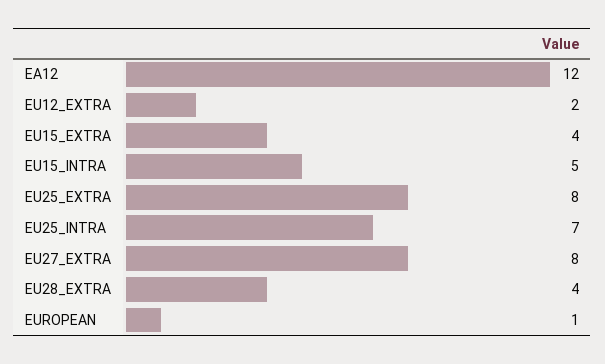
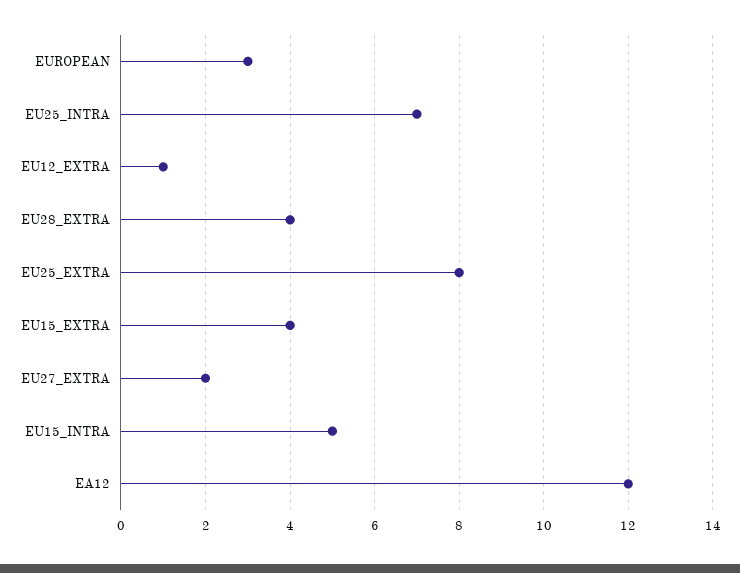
  {
    "EA12": 12,
-   "EU12_EXTRA": 2,
+   "EU12_EXTRA": 1,
    "EU15_EXTRA": 4,
    "EU15_INTRA": 5,
    "EU25_EXTRA": 8,
    "EU25_INTRA": 7,
-   "EU27_EXTRA": 8,
+   "EU27_EXTRA": 2,
    "EU28_EXTRA": 4,
-   "EUROPEAN": 1
+   "EUROPEAN": 3
  }

